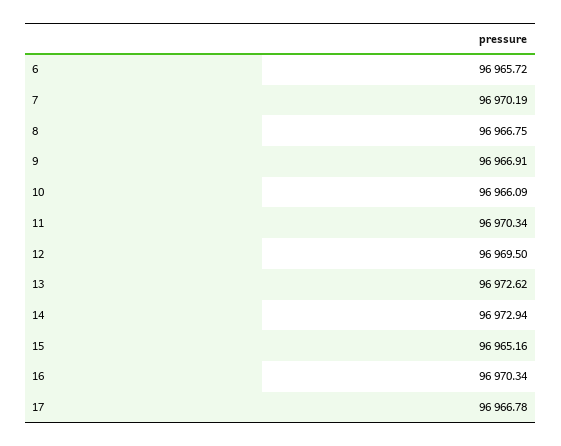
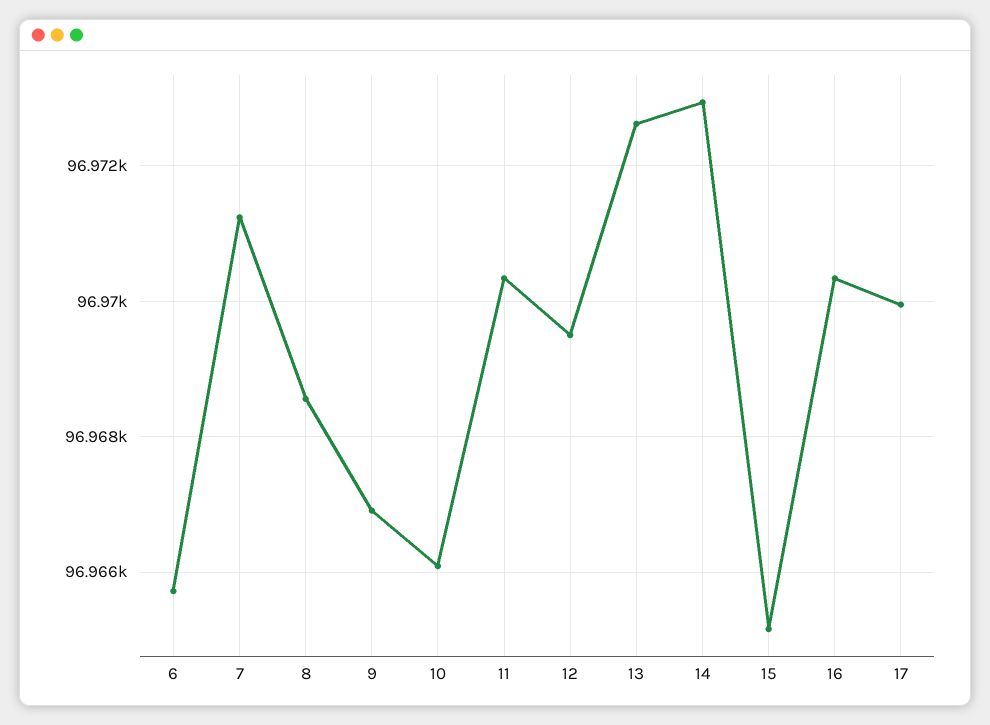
  {
    "6": 96965.72,
-   "7": 96970.19,
+   "7": 96971.2,
-   "8": 96966.75,
+   "8": 96968.6,
    "9": 96966.91,
    "10": 96966.09,
    "11": 96970.34,
    "12": 96969.5,
    "13": 96972.62,
    "14": 96972.94,
    "15": 96965.16,
    "16": 96970.34,
-   "17": 96966.78
+   "17": 96970
  }

